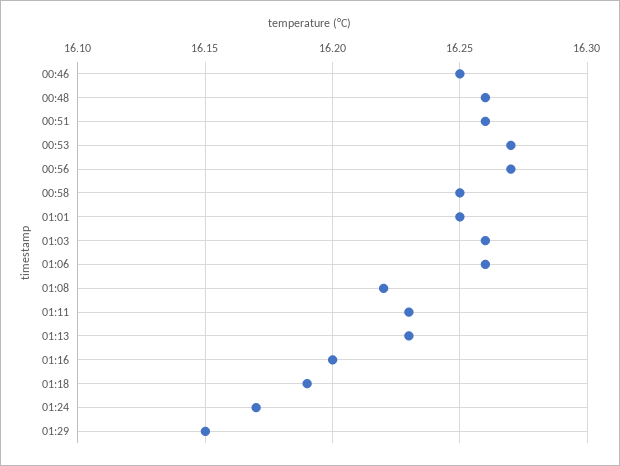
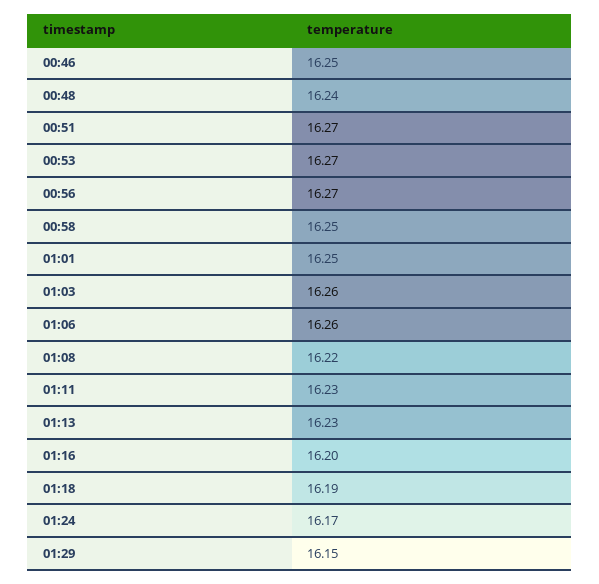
  {
    "00:46": 16.25,
-   "00:48": 16.26,
+   "00:48": 16.24,
-   "00:51": 16.26,
+   "00:51": 16.27,
    "00:53": 16.27,
    "00:56": 16.27,
    "00:58": 16.25,
    "01:01": 16.25,
    "01:03": 16.26,
    "01:06": 16.26,
    "01:08": 16.22,
    "01:11": 16.23,
    "01:13": 16.23,
    "01:16": 16.2,
    "01:18": 16.19,
    "01:24": 16.17,
    "01:29": 16.15
  }

